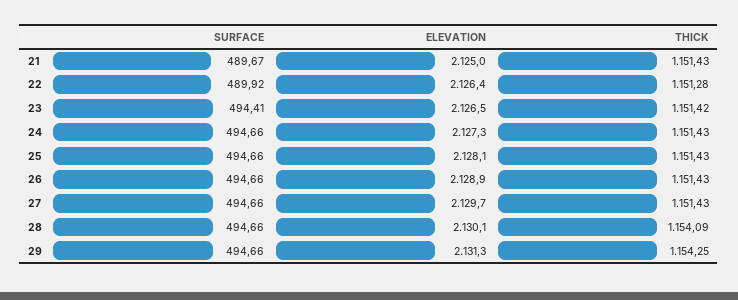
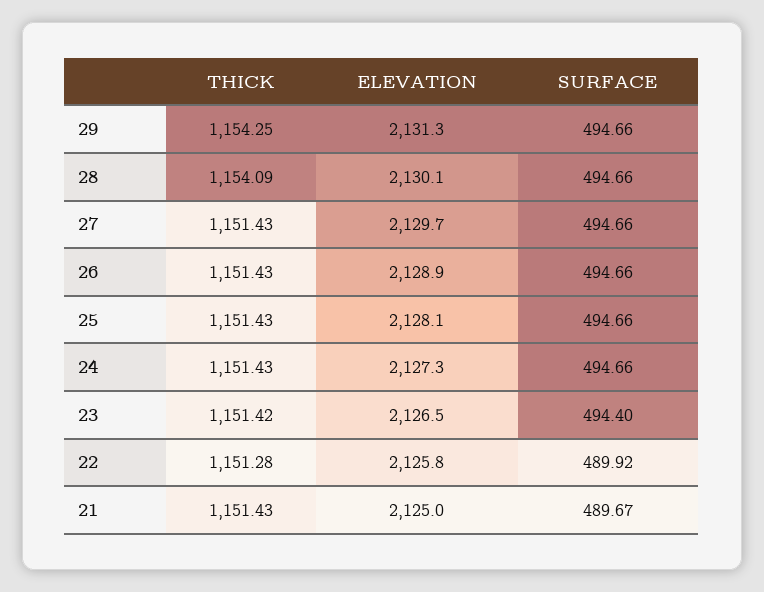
  {
    "SURFACE": {
      "21": 489.67,
      "22": 489.92,
-     "23": 494.41,
+     "23": 494.4,
      "24": 494.66,
      "25": 494.66,
      "26": 494.66,
      "27": 494.66,
      "28": 494.66,
      "29": 494.66
    },
    "ELEVATION": {
      "21": 2125,
-     "22": 2126.4,
+     "22": 2125.8,
      "23": 2126.5,
      "24": 2127.3,
      "25": 2128.1,
      "26": 2128.9,
      "27": 2129.7,
      "28": 2130.1,
      "29": 2131.3
    },
    "THICK": {
      "21": 1151.43,
      "22": 1151.28,
      "23": 1151.42,
      "24": 1151.43,
      "25": 1151.43,
      "26": 1151.43,
      "27": 1151.43,
      "28": 1154.09,
      "29": 1154.25
    }
  }

